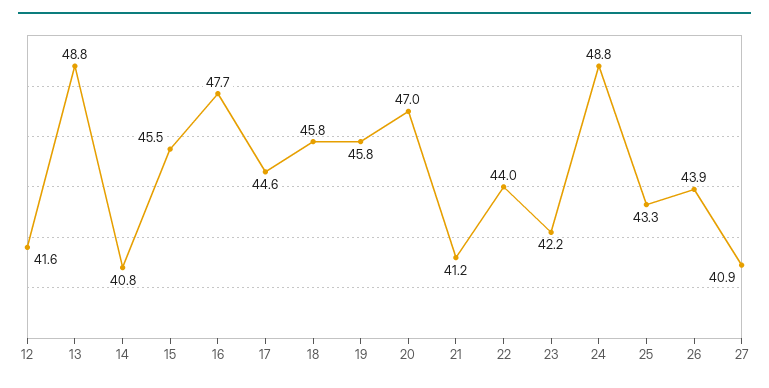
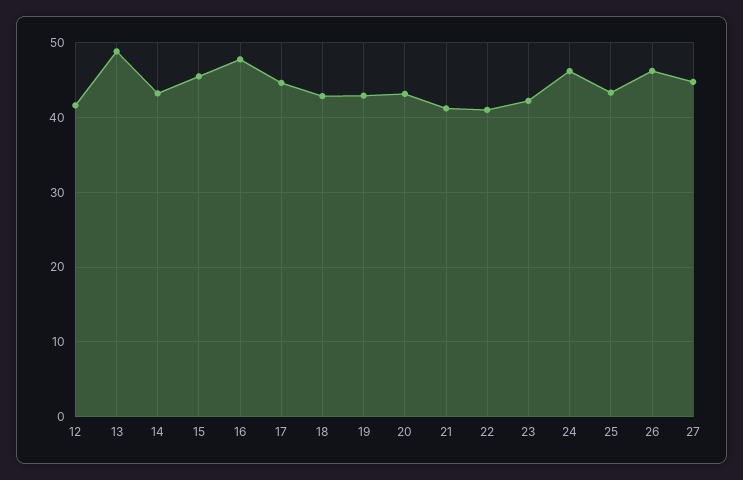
  {
    "12": 41.6,
    "13": 48.8,
-   "14": 40.8,
+   "14": 43,
    "15": 45.5,
    "16": 47.7,
    "17": 44.6,
-   "18": 45.8,
+   "18": 43,
-   "19": 45.8,
+   "19": 43,
-   "20": 47,
+   "20": 43,
    "21": 41.2,
-   "22": 44,
+   "22": 41,
    "23": 42.2,
-   "24": 48.8,
+   "24": 46,
    "25": 43.3,
-   "26": 43.9,
+   "26": 46,
-   "27": 40.9
+   "27": 45
  }

